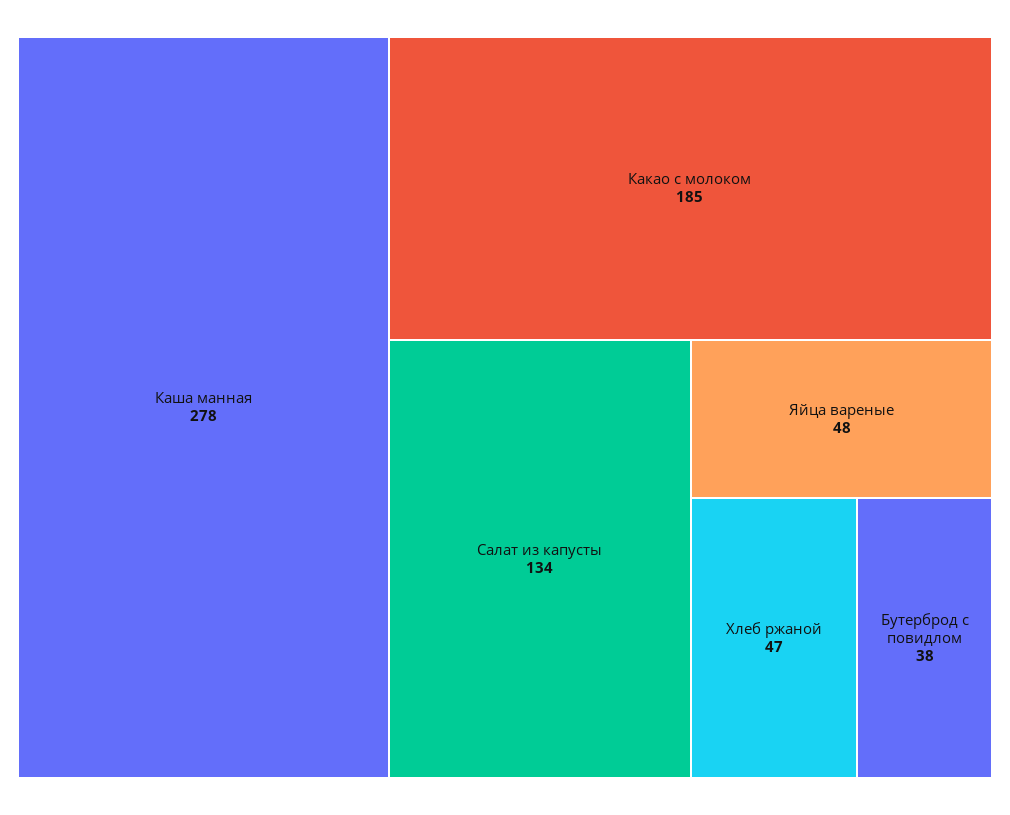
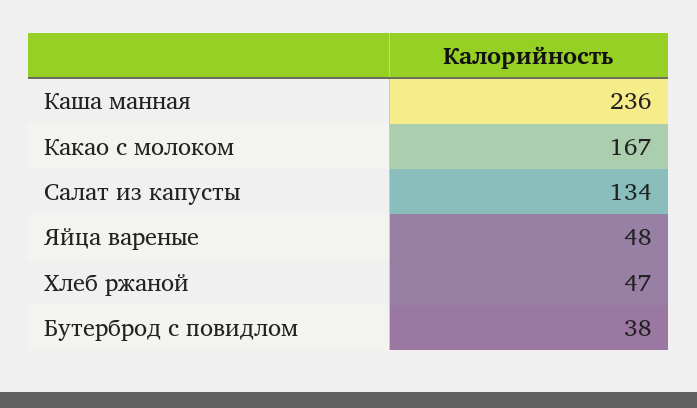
  {
-   "Каша манная": 278,
+   "Каша манная": 236,
-   "Какао с молоком": 185,
+   "Какао с молоком": 167,
    "Салат из капусты": 134,
    "Яйца вареные": 48,
    "Хлеб ржаной": 47,
    "Бутерброд с повидлом": 38
  }

